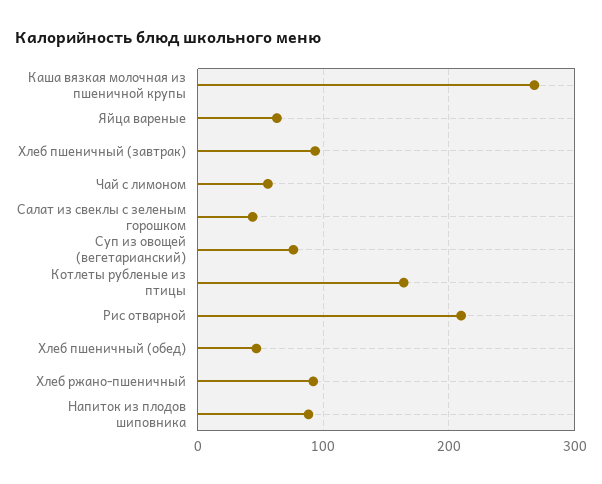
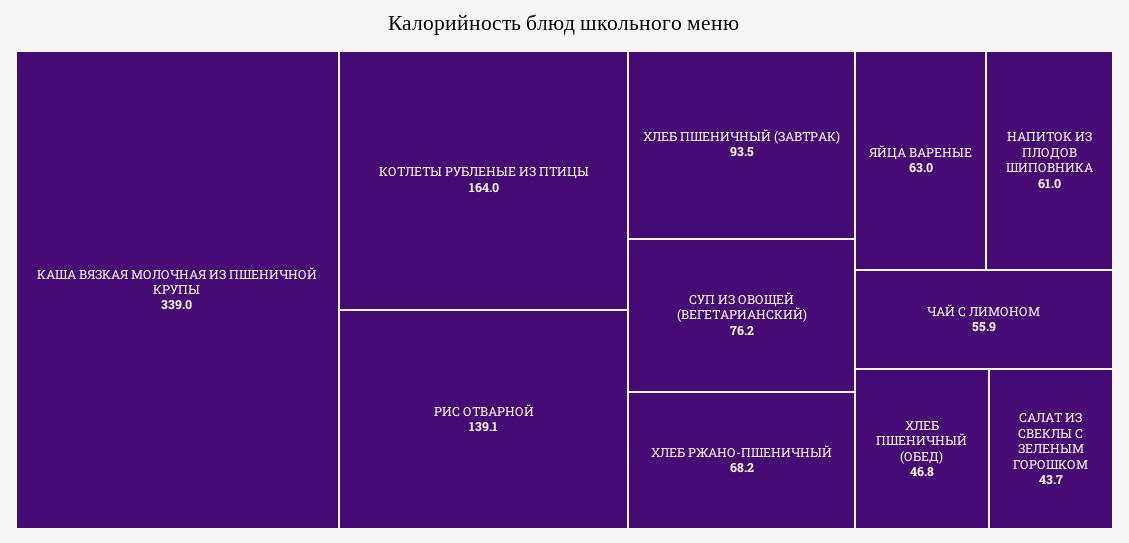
  {
-   "Каша вязкая молочная из пшеничной крупы": 270,
+   "Каша вязкая молочная из пшеничной крупы": 339,
    "Яйца вареные": 63,
    "Хлеб пшеничный (завтрак)": 93.5,
    "Чай с лимоном": 55.9,
    "Салат из свеклы с зеленым горошком": 43.7,
    "Суп из овощей (вегетарианский)": 76.2,
    "Котлеты рубленые из птицы": 164,
-   "Рис отварной": 210,
+   "Рис отварной": 139.1,
    "Хлеб пшеничный (обед)": 46.8,
-   "Хлеб ржано-пшеничный": 90,
+   "Хлеб ржано-пшеничный": 68.2,
-   "Напиток из плодов шиповника": 90
+   "Напиток из плодов шиповника": 61
  }

